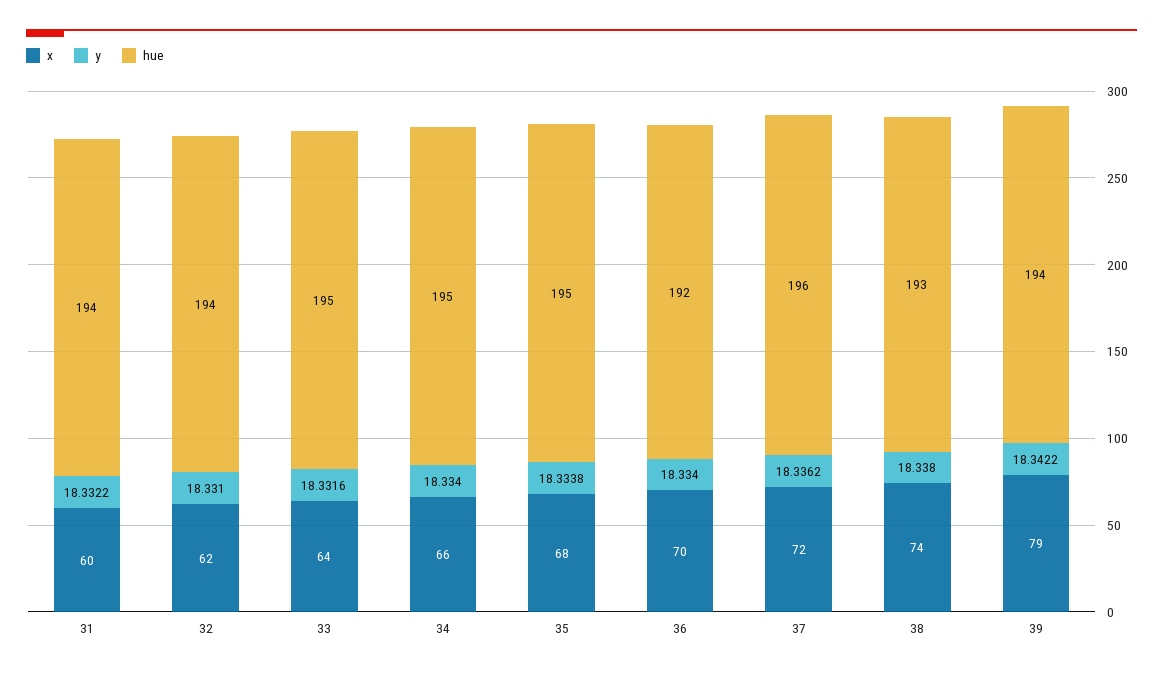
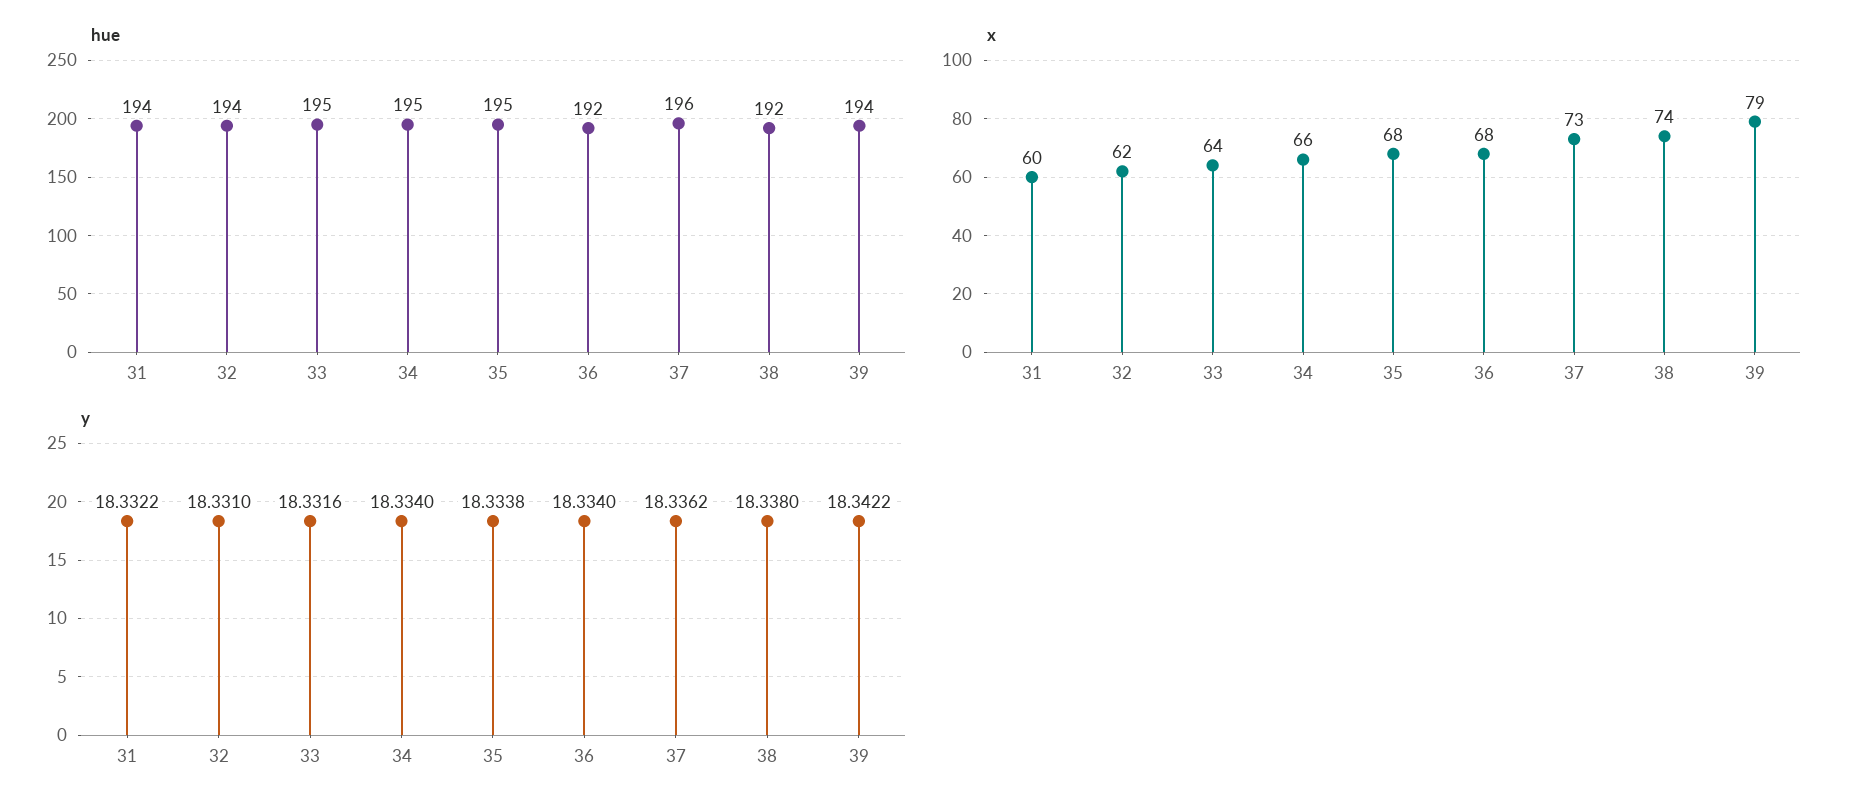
  {
    "x": {
      "31": 60,
      "32": 62,
      "33": 64,
      "34": 66,
      "35": 68,
-     "36": 70,
+     "36": 68,
-     "37": 72,
+     "37": 73,
      "38": 74,
      "39": 79
    },
    "y": {
      "31": 18.3322,
      "32": 18.331,
      "33": 18.3316,
      "34": 18.334,
      "35": 18.3338,
      "36": 18.334,
      "37": 18.3362,
      "38": 18.338,
      "39": 18.3422
    },
    "hue": {
      "31": 194,
      "32": 194,
      "33": 195,
      "34": 195,
      "35": 195,
      "36": 192,
      "37": 196,
-     "38": 193,
+     "38": 192,
      "39": 194
    }
  }

